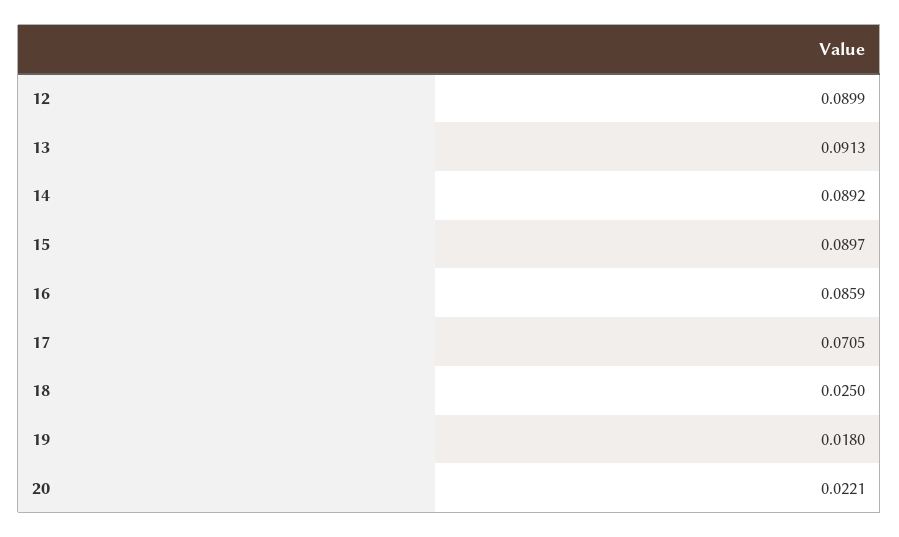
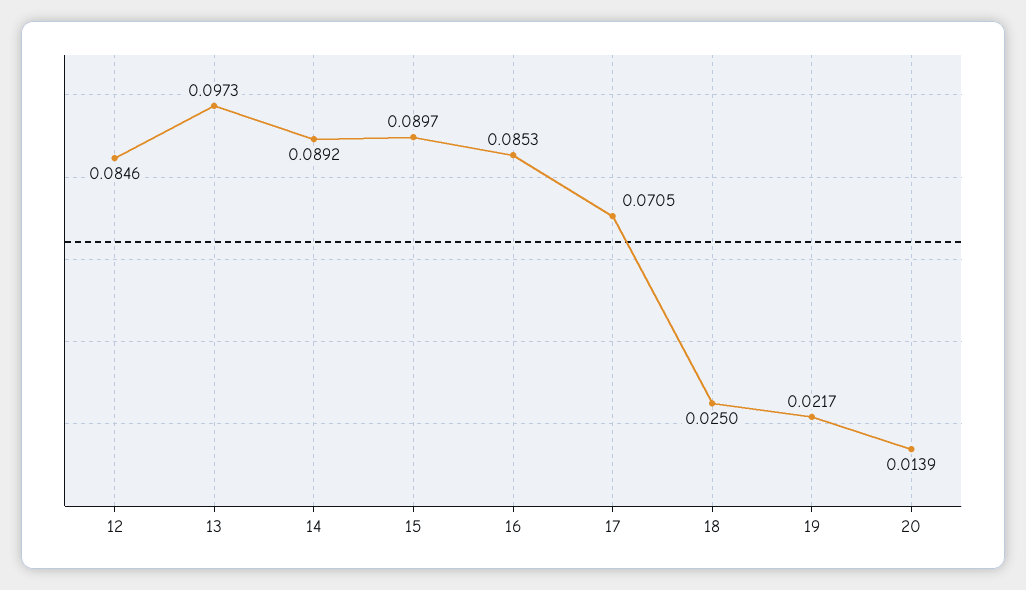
  {
-   "12": 0.0899,
+   "12": 0.0846,
-   "13": 0.0913,
+   "13": 0.0973,
    "14": 0.0892,
    "15": 0.0897,
-   "16": 0.0859,
+   "16": 0.0853,
    "17": 0.0705,
    "18": 0.025,
-   "19": 0.018,
+   "19": 0.0217,
-   "20": 0.0221
+   "20": 0.0139
  }

